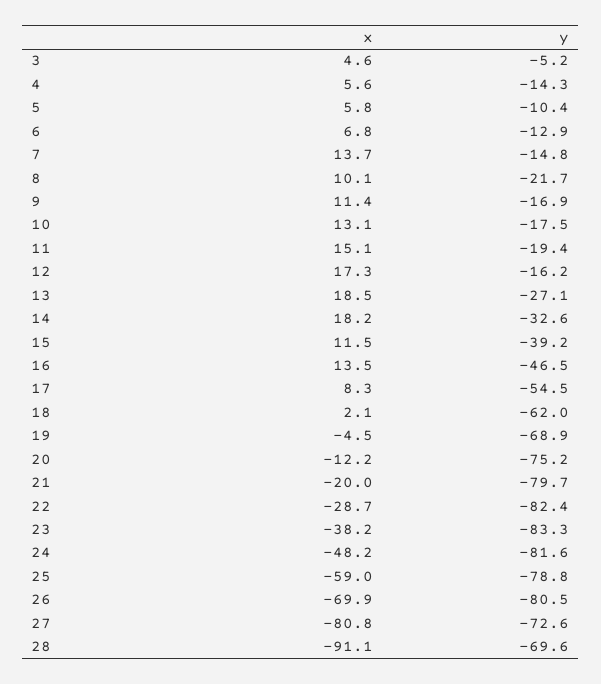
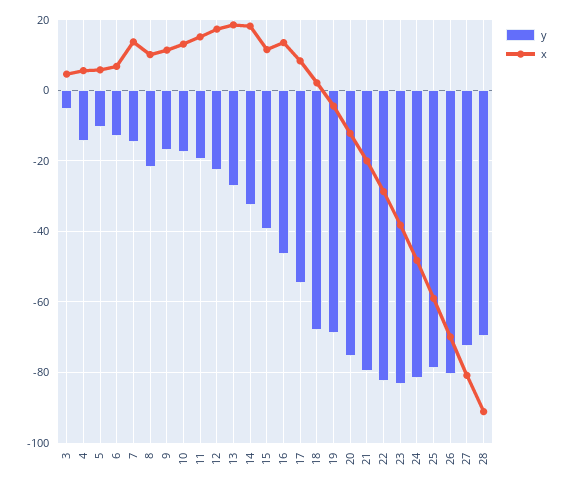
  {
    "x": {
      "3": 4.6,
      "4": 5.6,
      "5": 5.8,
      "6": 6.8,
      "7": 13.7,
      "8": 10.1,
      "9": 11.4,
      "10": 13.1,
      "11": 15.1,
      "12": 17.3,
      "13": 18.5,
      "14": 18.2,
      "15": 11.5,
      "16": 13.5,
      "17": 8.3,
      "18": 2.1,
      "19": -4.5,
      "20": -12.2,
      "21": -20,
      "22": -28.7,
      "23": -38.2,
      "24": -48.2,
      "25": -59,
      "26": -69.9,
      "27": -80.8,
      "28": -91.1
    },
    "y": {
      "3": -5.2,
      "4": -14.3,
      "5": -10.4,
      "6": -12.9,
      "7": -14.8,
      "8": -21.7,
      "9": -16.9,
      "10": -17.5,
      "11": -19.4,
-     "12": -16.2,
+     "12": -22,
      "13": -27.1,
      "14": -32.6,
      "15": -39.2,
      "16": -46.5,
      "17": -54.5,
-     "18": -62,
+     "18": -68,
      "19": -68.9,
      "20": -75.2,
      "21": -79.7,
      "22": -82.4,
      "23": -83.3,
      "24": -81.6,
      "25": -78.8,
      "26": -80.5,
      "27": -72.6,
      "28": -69.6
    }
  }

